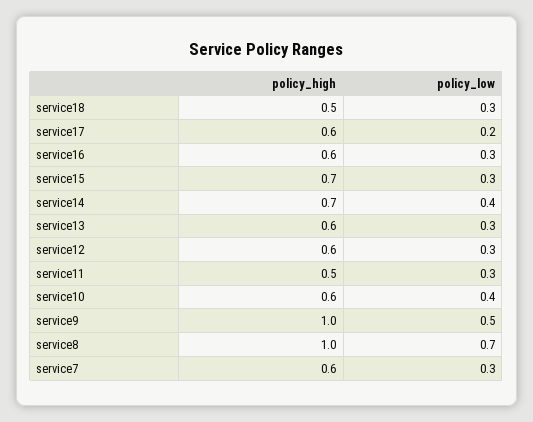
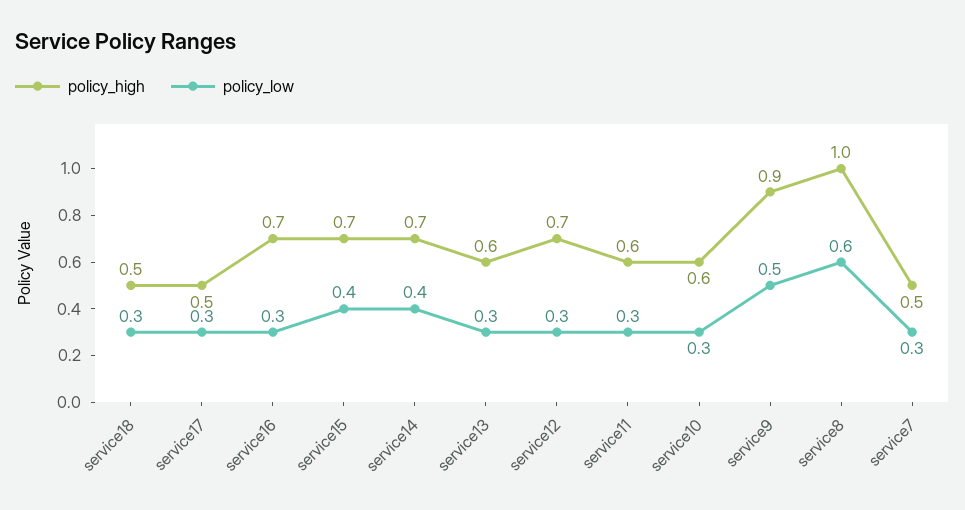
  {
    "policy_high": {
      "service18": 0.5,
-     "service17": 0.6,
+     "service17": 0.5,
-     "service16": 0.6,
+     "service16": 0.7,
      "service15": 0.7,
      "service14": 0.7,
      "service13": 0.6,
-     "service12": 0.6,
+     "service12": 0.7,
-     "service11": 0.5,
+     "service11": 0.6,
      "service10": 0.6,
-     "service9": 1,
+     "service9": 0.9,
      "service8": 1,
-     "service7": 0.6
+     "service7": 0.5
    },
    "policy_low": {
      "service18": 0.3,
-     "service17": 0.2,
+     "service17": 0.3,
      "service16": 0.3,
-     "service15": 0.3,
+     "service15": 0.4,
      "service14": 0.4,
      "service13": 0.3,
      "service12": 0.3,
      "service11": 0.3,
-     "service10": 0.4,
+     "service10": 0.3,
      "service9": 0.5,
-     "service8": 0.7,
+     "service8": 0.6,
      "service7": 0.3
    }
  }

